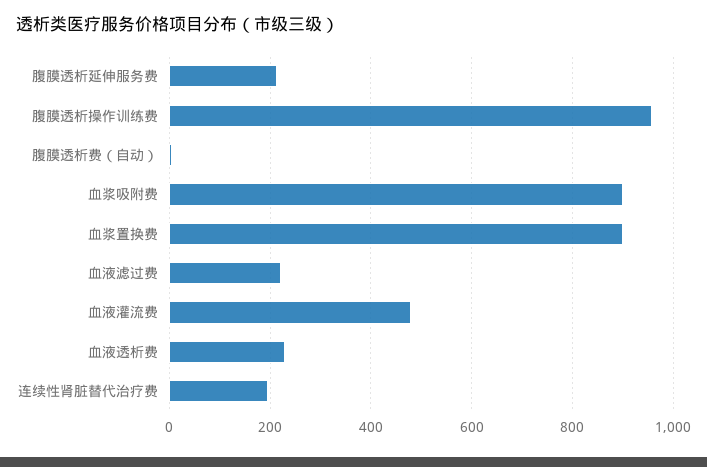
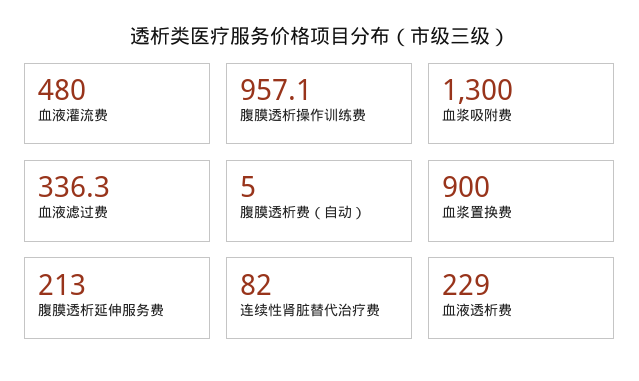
  {
    "腹膜透析延伸服务费": 213,
    "腹膜透析操作训练费": 957.1,
    "腹膜透析费（自动）": 5,
-   "血浆吸附费": 900,
+   "血浆吸附费": 1300,
    "血浆置换费": 900,
-   "血液滤过费": 220,
+   "血液滤过费": 336.3,
    "血液灌流费": 480,
    "血液透析费": 229,
-   "连续性肾脏替代治疗费": 200
+   "连续性肾脏替代治疗费": 82
  }

